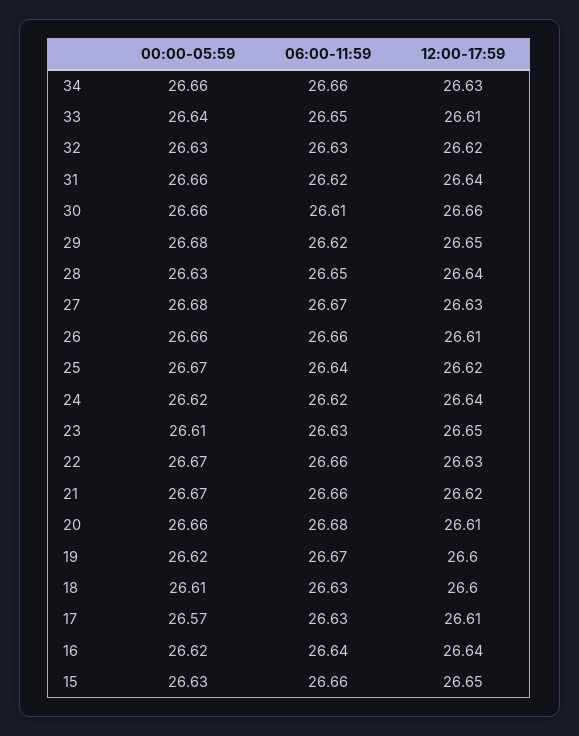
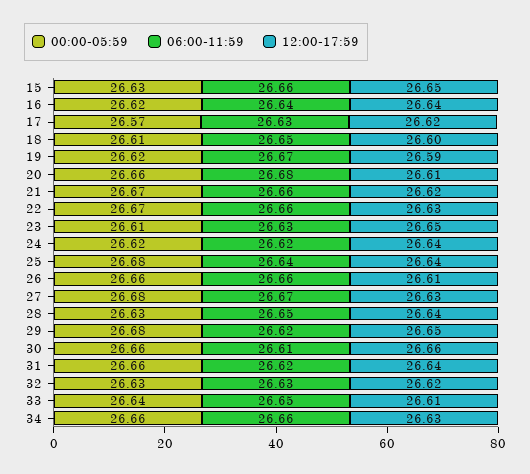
  {
    "00:00-05:59": {
      "34": 26.66,
      "33": 26.64,
      "32": 26.63,
      "31": 26.66,
      "30": 26.66,
      "29": 26.68,
      "28": 26.63,
      "27": 26.68,
      "26": 26.66,
-     "25": 26.67,
+     "25": 26.68,
      "24": 26.62,
      "23": 26.61,
      "22": 26.67,
      "21": 26.67,
      "20": 26.66,
      "19": 26.62,
      "18": 26.61,
      "17": 26.57,
      "16": 26.62,
      "15": 26.63
    },
    "06:00-11:59": {
      "34": 26.66,
      "33": 26.65,
      "32": 26.63,
      "31": 26.62,
      "30": 26.61,
      "29": 26.62,
      "28": 26.65,
      "27": 26.67,
      "26": 26.66,
      "25": 26.64,
      "24": 26.62,
      "23": 26.63,
      "22": 26.66,
      "21": 26.66,
      "20": 26.68,
      "19": 26.67,
-     "18": 26.63,
+     "18": 26.65,
      "17": 26.63,
      "16": 26.64,
      "15": 26.66
    },
    "12:00-17:59": {
      "34": 26.63,
      "33": 26.61,
      "32": 26.62,
      "31": 26.64,
      "30": 26.66,
      "29": 26.65,
      "28": 26.64,
      "27": 26.63,
      "26": 26.61,
-     "25": 26.62,
+     "25": 26.64,
      "24": 26.64,
      "23": 26.65,
      "22": 26.63,
      "21": 26.62,
      "20": 26.61,
-     "19": 26.6,
+     "19": 26.59,
      "18": 26.6,
-     "17": 26.61,
+     "17": 26.62,
      "16": 26.64,
      "15": 26.65
    }
  }

